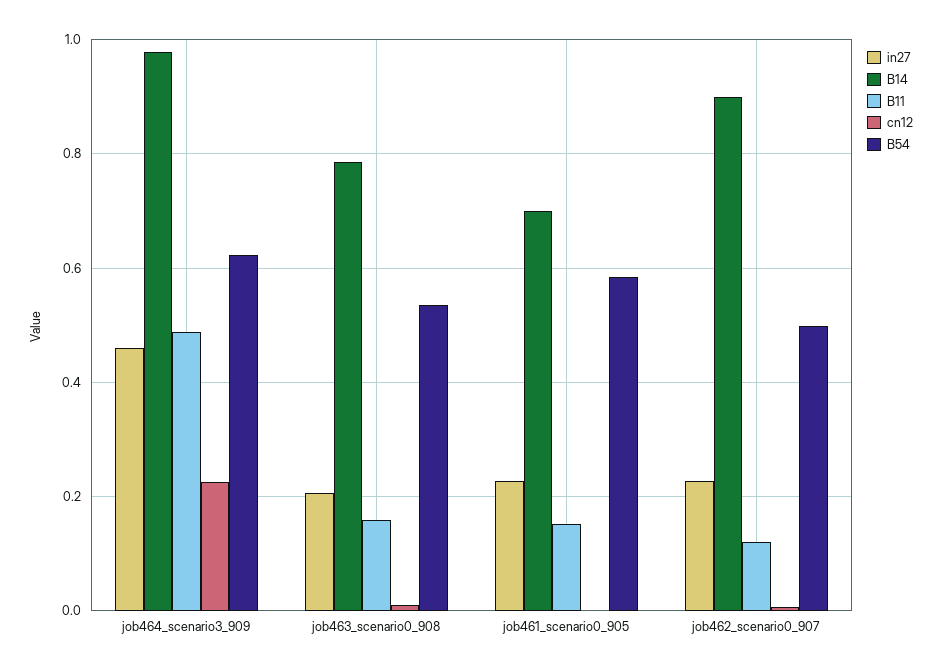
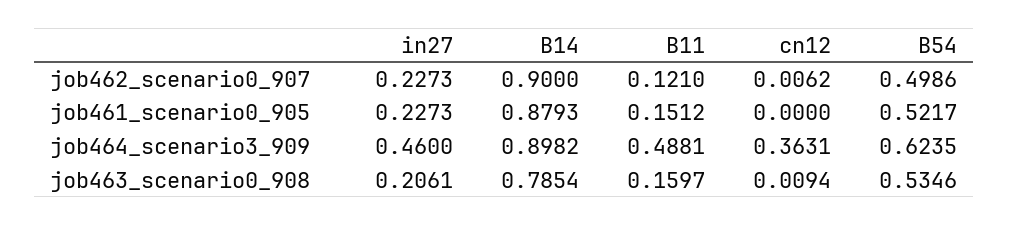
  {
    "in27": {
      "job464_scenario3_909": 0.46,
      "job463_scenario0_908": 0.2061,
      "job461_scenario0_905": 0.2273,
      "job462_scenario0_907": 0.2273
    },
    "B14": {
-     "job464_scenario3_909": 0.98,
+     "job464_scenario3_909": 0.8982,
      "job463_scenario0_908": 0.7854,
-     "job461_scenario0_905": 0.7,
+     "job461_scenario0_905": 0.8793,
      "job462_scenario0_907": 0.9
    },
    "B11": {
      "job464_scenario3_909": 0.4881,
      "job463_scenario0_908": 0.1597,
      "job461_scenario0_905": 0.1512,
      "job462_scenario0_907": 0.121
    },
    "cn12": {
-     "job464_scenario3_909": 0.22,
+     "job464_scenario3_909": 0.3631,
      "job463_scenario0_908": 0.0094,
      "job461_scenario0_905": 0,
      "job462_scenario0_907": 0.0062
    },
    "B54": {
      "job464_scenario3_909": 0.6235,
      "job463_scenario0_908": 0.5346,
-     "job461_scenario0_905": 0.58,
+     "job461_scenario0_905": 0.5217,
      "job462_scenario0_907": 0.4986
    }
  }

